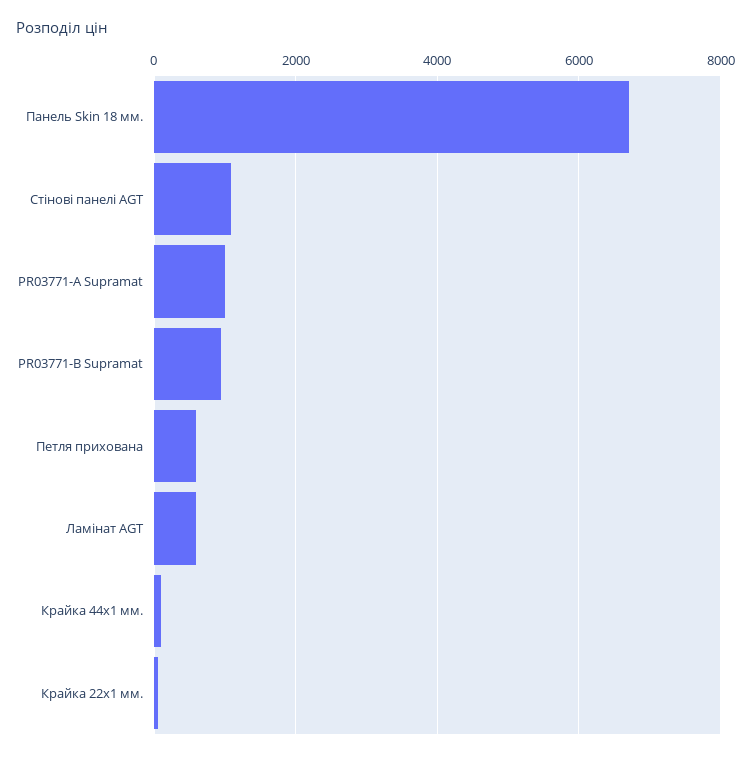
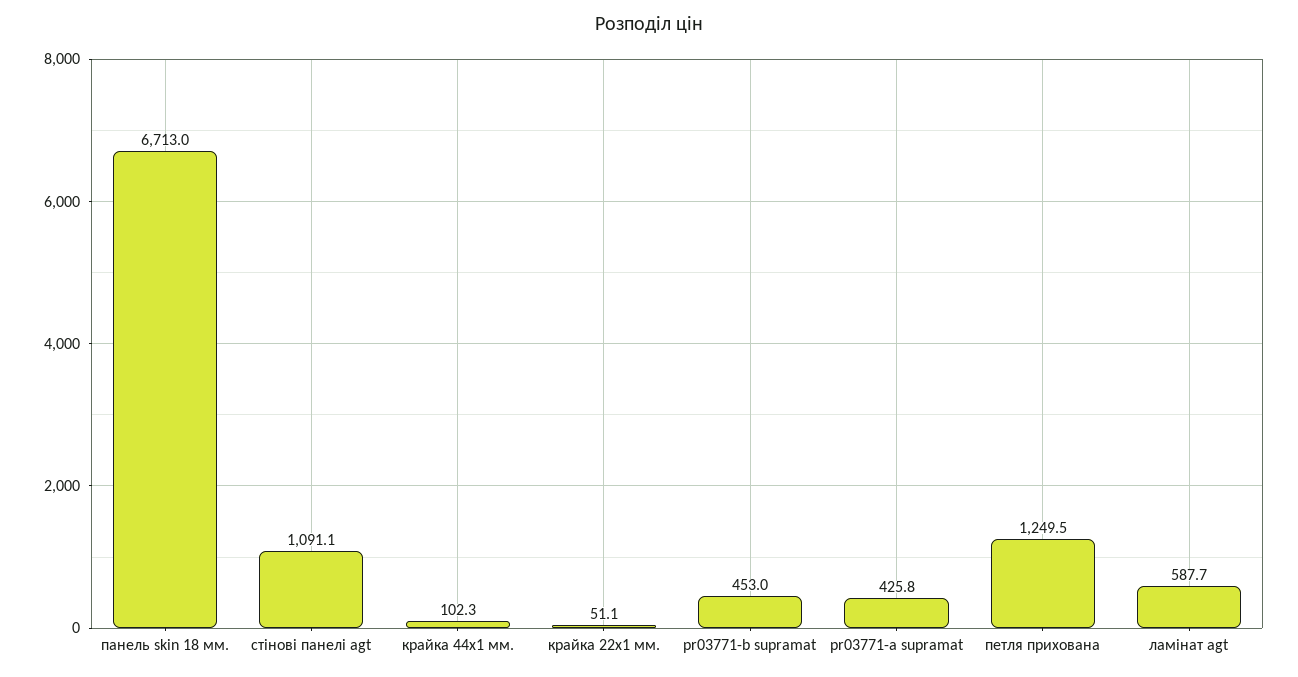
  {
    "Панель Skin 18 мм.": 6713,
    "Стінові панелі AGT": 1091.1,
-   "PR03771-А Supramat": 1000,
+   "PR03771-А Supramat": 425.8,
-   "PR03771-B Supramat": 1000,
+   "PR03771-B Supramat": 453,
-   "Петля прихована": 600,
+   "Петля прихована": 1249.5,
    "Ламінат AGT": 587.7,
    "Крайка 44x1 мм.": 102.3,
    "Крайка 22x1 мм.": 51.1
  }

